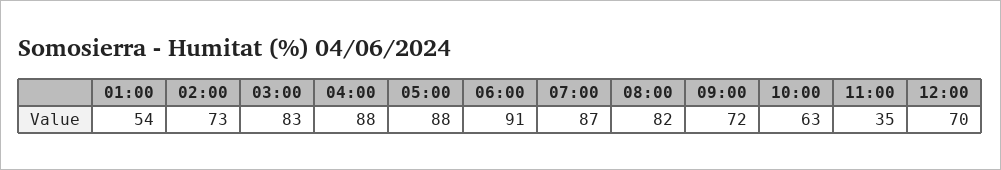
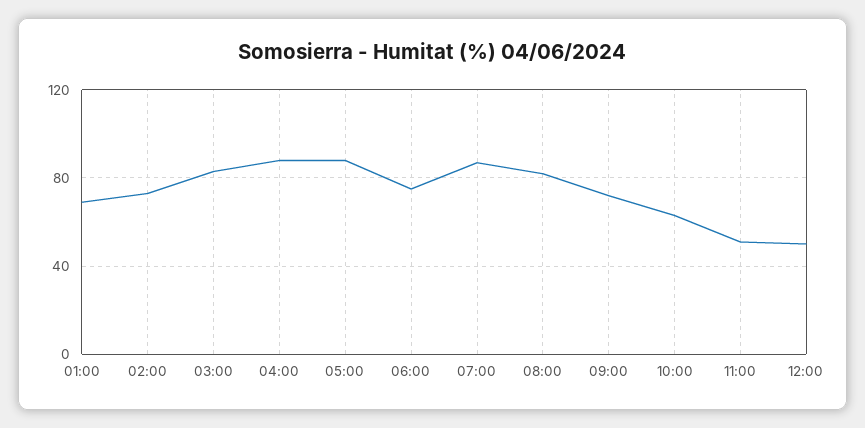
  {
-   "01:00": 54,
+   "01:00": 70,
    "02:00": 73,
    "03:00": 83,
    "04:00": 88,
    "05:00": 88,
-   "06:00": 91,
+   "06:00": 75,
    "07:00": 87,
    "08:00": 82,
    "09:00": 72,
    "10:00": 63,
-   "11:00": 35,
+   "11:00": 50,
-   "12:00": 70
+   "12:00": 50
  }

